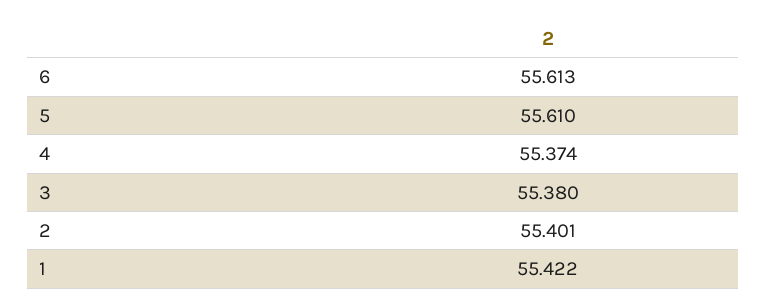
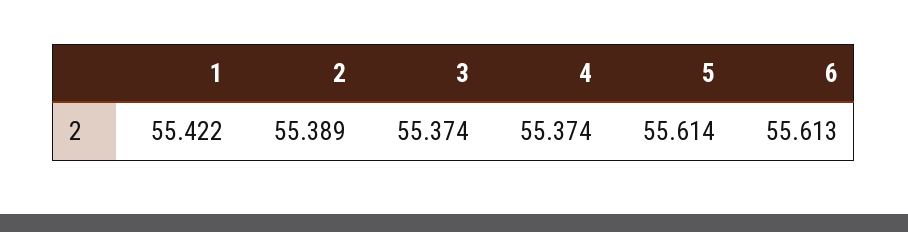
  {
    "6": 55.613,
-   "5": 55.61,
+   "5": 55.614,
    "4": 55.374,
-   "3": 55.38,
+   "3": 55.374,
-   "2": 55.401,
+   "2": 55.389,
    "1": 55.422
  }

